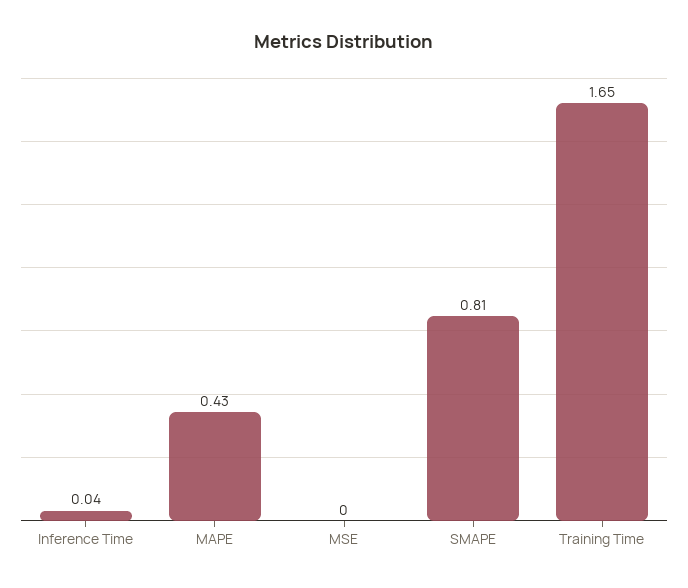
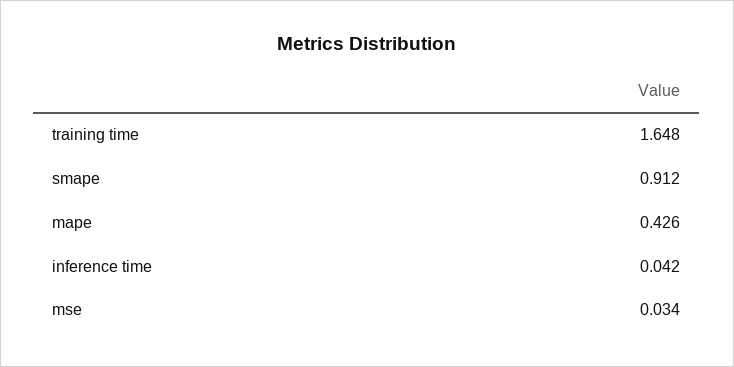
  {
    "Inference Time": 0.042,
    "MAPE": 0.426,
-   "MSE": 0,
+   "MSE": 0.034,
-   "SMAPE": 0.81,
+   "SMAPE": 0.912,
    "Training Time": 1.648
  }

